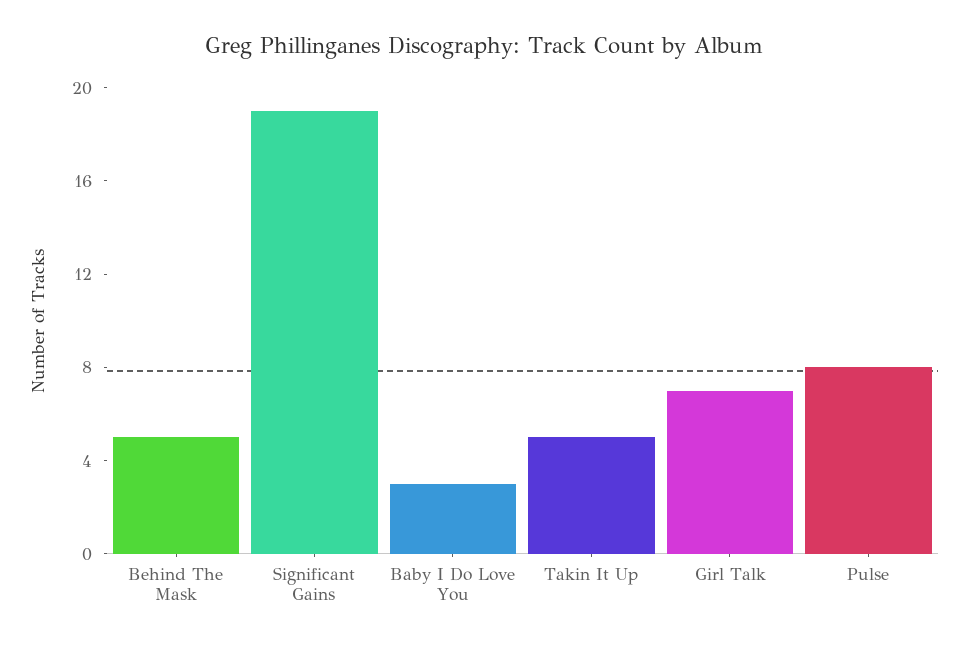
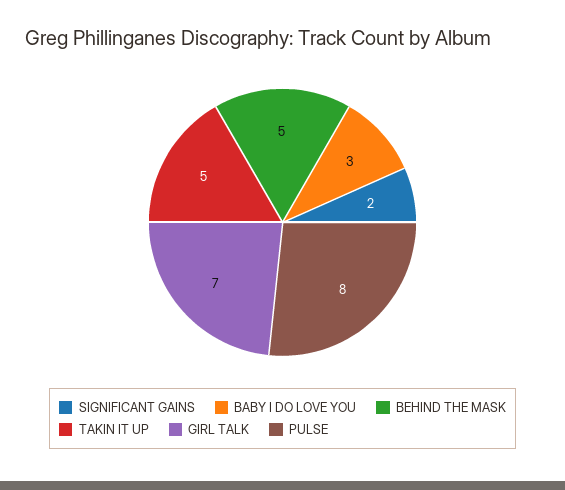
  {
    "Behind The Mask": 5,
-   "Significant Gains": 19,
+   "Significant Gains": 2,
    "Baby I Do Love You": 3,
    "Takin It Up": 5,
    "Girl Talk": 7,
    "Pulse": 8
  }

